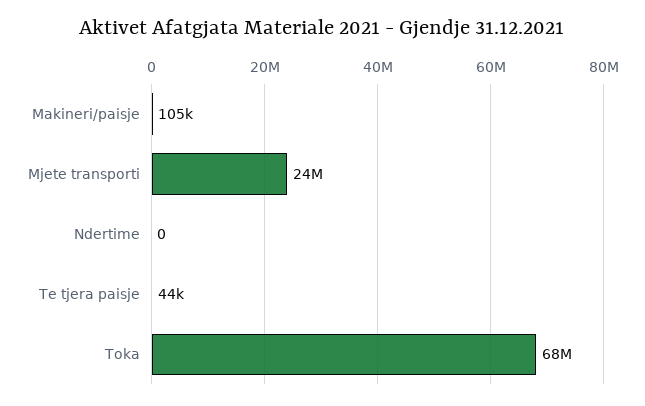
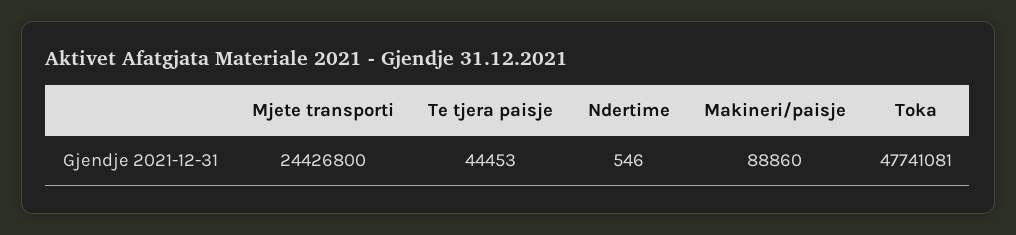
  {
-   "Makineri/paisje": 105000,
+   "Makineri/paisje": 88860,
    "Mjete transporti": 24426800,
-   "Ndertime": 0,
+   "Ndertime": 546,
    "Te tjera paisje": 44453,
-   "Toka": 68000000
+   "Toka": 47741081
  }

